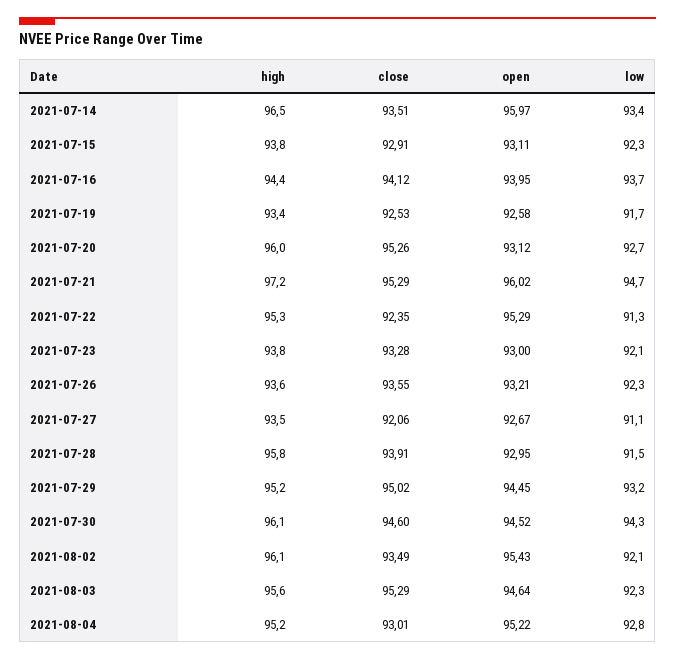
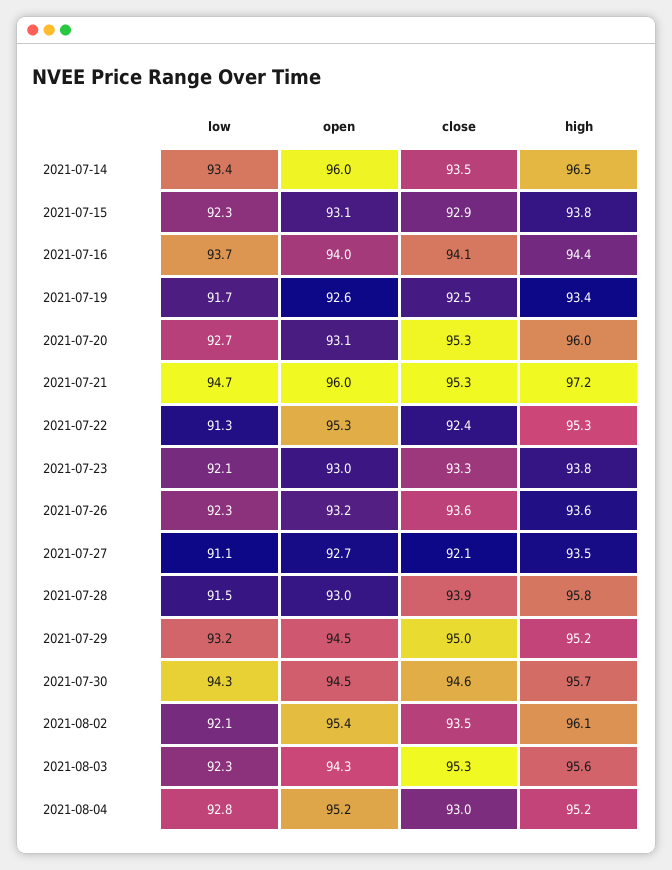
  {
    "high": {
      "2021-07-14": 96.5,
      "2021-07-15": 93.8,
      "2021-07-16": 94.4,
      "2021-07-19": 93.4,
      "2021-07-20": 96,
      "2021-07-21": 97.2,
      "2021-07-22": 95.3,
      "2021-07-23": 93.8,
      "2021-07-26": 93.6,
      "2021-07-27": 93.5,
      "2021-07-28": 95.8,
      "2021-07-29": 95.2,
-     "2021-07-30": 96.1,
+     "2021-07-30": 95.7,
      "2021-08-02": 96.1,
      "2021-08-03": 95.6,
      "2021-08-04": 95.2
    },
    "close": {
      "2021-07-14": 93.51,
      "2021-07-15": 92.91,
      "2021-07-16": 94.12,
      "2021-07-19": 92.53,
      "2021-07-20": 95.26,
      "2021-07-21": 95.29,
      "2021-07-22": 92.35,
      "2021-07-23": 93.28,
      "2021-07-26": 93.55,
      "2021-07-27": 92.06,
      "2021-07-28": 93.91,
      "2021-07-29": 95.02,
      "2021-07-30": 94.6,
      "2021-08-02": 93.49,
      "2021-08-03": 95.29,
      "2021-08-04": 93.01
    },
    "open": {
      "2021-07-14": 95.97,
      "2021-07-15": 93.11,
      "2021-07-16": 93.95,
      "2021-07-19": 92.58,
      "2021-07-20": 93.12,
      "2021-07-21": 96.02,
      "2021-07-22": 95.29,
      "2021-07-23": 93,
      "2021-07-26": 93.21,
      "2021-07-27": 92.67,
      "2021-07-28": 92.95,
      "2021-07-29": 94.45,
      "2021-07-30": 94.52,
      "2021-08-02": 95.43,
-     "2021-08-03": 94.64,
+     "2021-08-03": 94.3,
      "2021-08-04": 95.22
    },
    "low": {
      "2021-07-14": 93.4,
      "2021-07-15": 92.3,
      "2021-07-16": 93.7,
      "2021-07-19": 91.7,
      "2021-07-20": 92.7,
      "2021-07-21": 94.7,
      "2021-07-22": 91.3,
      "2021-07-23": 92.1,
      "2021-07-26": 92.3,
      "2021-07-27": 91.1,
      "2021-07-28": 91.5,
      "2021-07-29": 93.2,
      "2021-07-30": 94.3,
      "2021-08-02": 92.1,
      "2021-08-03": 92.3,
      "2021-08-04": 92.8
    }
  }

